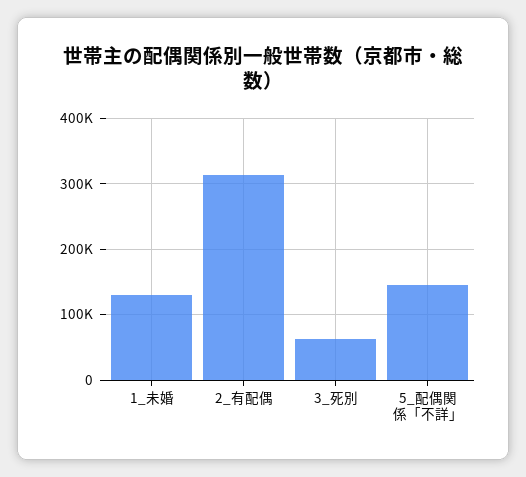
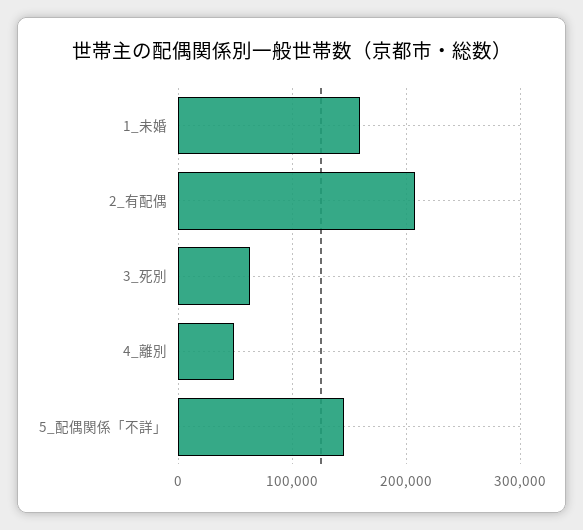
  {
-   "1_未婚": 130000,
+   "1_未婚": 160000,
-   "2_有配偶": 310000,
+   "2_有配偶": 210000,
    "3_死別": 60000,
-   "5_配偶関係「不詳」": 150000
+   "5_配偶関係「不詳」": 150000,
+   "4_離別": 50000
  }

